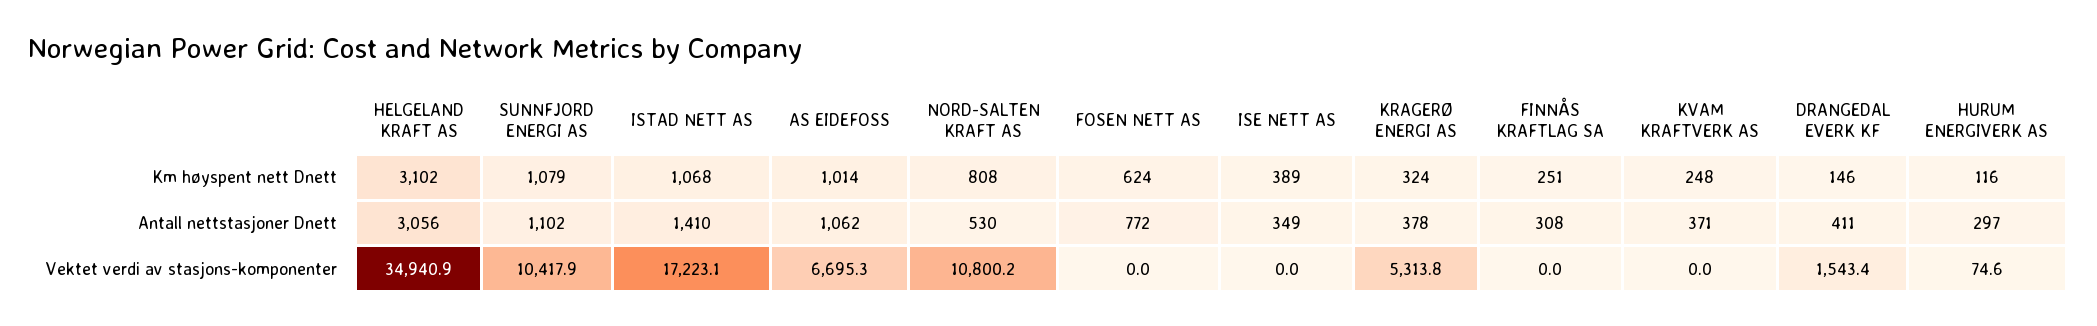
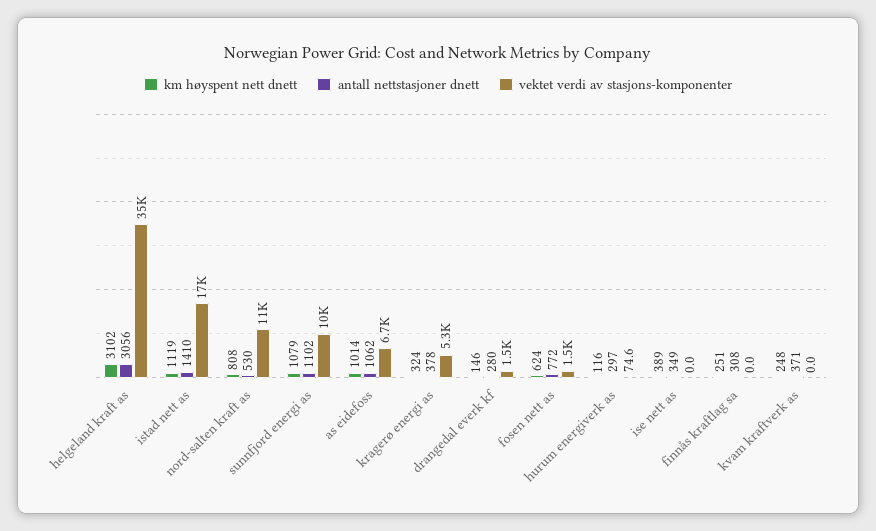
  {
    "Km høyspent nett Dnett": {
      "HELGELAND KRAFT AS": 3102,
      "SUNNFJORD ENERGI AS": 1079,
-     "ISTAD NETT AS": 1068,
+     "ISTAD NETT AS": 1119,
      "AS EIDEFOSS": 1014,
      "NORD-SALTEN KRAFT AS": 808,
      "FOSEN NETT AS": 624,
      "ISE NETT AS": 389,
      "KRAGERØ ENERGI AS": 324,
      "FINNÅS KRAFTLAG SA": 251,
      "KVAM KRAFTVERK AS": 248,
      "DRANGEDAL EVERK KF": 146,
      "HURUM ENERGIVERK AS": 116
    },
    "Antall nettstasjoner Dnett": {
      "HELGELAND KRAFT AS": 3056,
      "SUNNFJORD ENERGI AS": 1102,
      "ISTAD NETT AS": 1410,
      "AS EIDEFOSS": 1062,
      "NORD-SALTEN KRAFT AS": 530,
      "FOSEN NETT AS": 772,
      "ISE NETT AS": 349,
      "KRAGERØ ENERGI AS": 378,
      "FINNÅS KRAFTLAG SA": 308,
      "KVAM KRAFTVERK AS": 371,
-     "DRANGEDAL EVERK KF": 411,
+     "DRANGEDAL EVERK KF": 280,
      "HURUM ENERGIVERK AS": 297
    },
    "Vektet verdi av stasjons-komponenter": {
      "HELGELAND KRAFT AS": 34940.9,
      "SUNNFJORD ENERGI AS": 10417.9,
      "ISTAD NETT AS": 17223.1,
      "AS EIDEFOSS": 6695.3,
      "NORD-SALTEN KRAFT AS": 10800.2,
-     "FOSEN NETT AS": 0,
+     "FOSEN NETT AS": 1500,
      "ISE NETT AS": 0,
      "KRAGERØ ENERGI AS": 5313.8,
      "FINNÅS KRAFTLAG SA": 0,
      "KVAM KRAFTVERK AS": 0,
      "DRANGEDAL EVERK KF": 1543.4,
      "HURUM ENERGIVERK AS": 74.6
    }
  }

